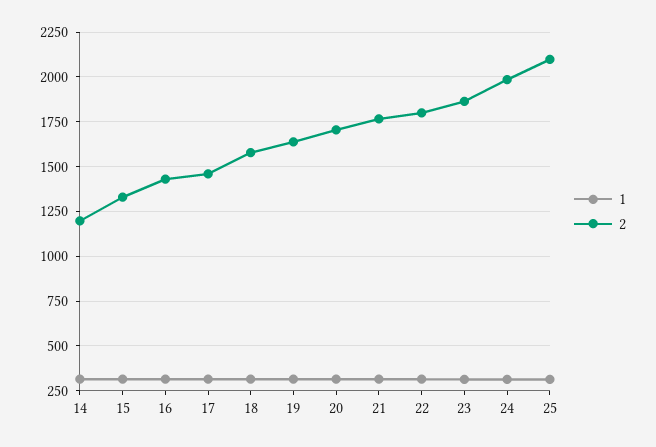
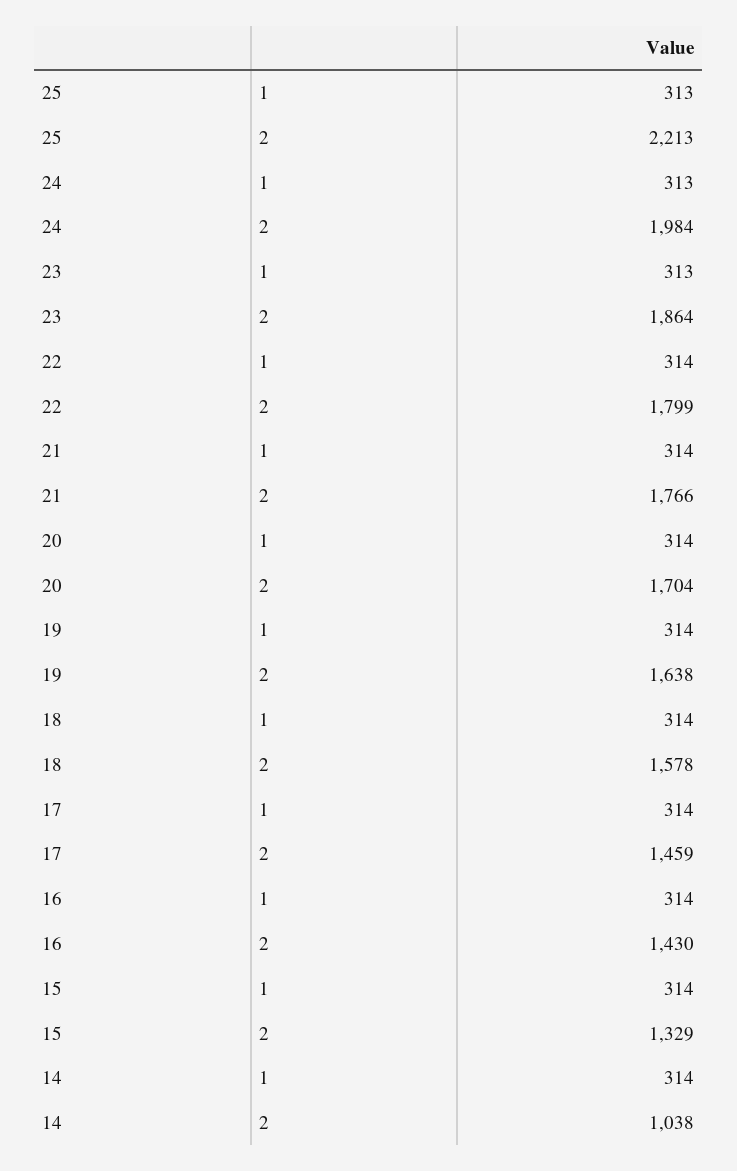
  {
    "1": {
      "14": 314,
      "15": 314,
      "16": 314,
      "17": 314,
      "18": 314,
      "19": 314,
      "20": 314,
      "21": 314,
      "22": 314,
      "23": 313,
      "24": 313,
      "25": 313
    },
    "2": {
-     "14": 1200,
+     "14": 1038,
      "15": 1329,
      "16": 1430,
      "17": 1459,
      "18": 1578,
      "19": 1638,
      "20": 1704,
      "21": 1766,
      "22": 1799,
      "23": 1864,
      "24": 1984,
-     "25": 2100
+     "25": 2213
    }
  }

